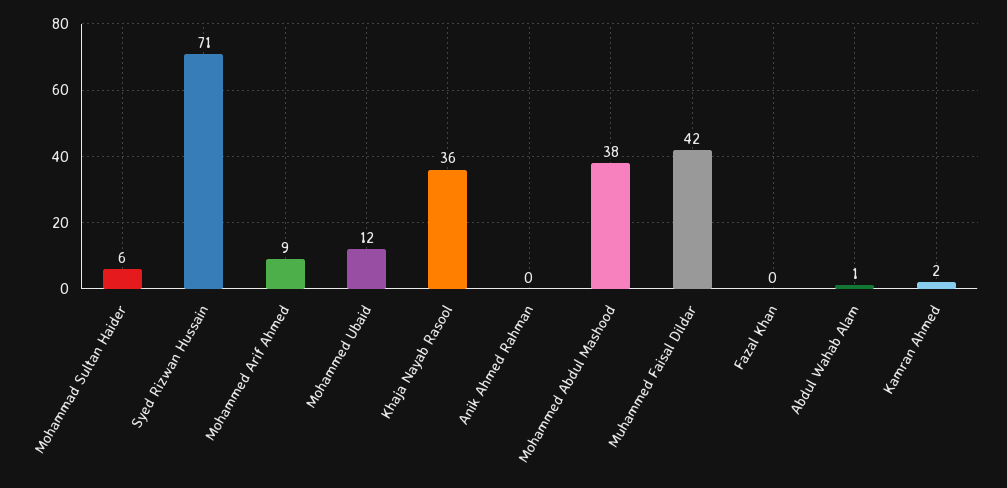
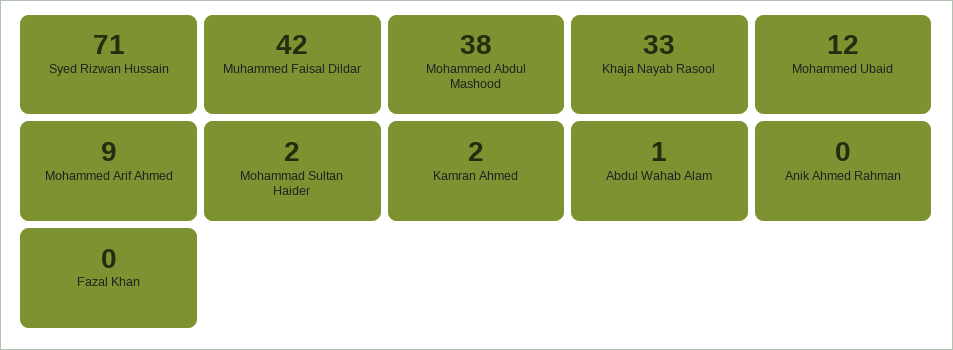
  {
-   "Mohammad Sultan Haider": 6,
+   "Mohammad Sultan Haider": 2,
    "Syed Rizwan Hussain": 71,
    "Mohammed Arif Ahmed": 9,
    "Mohammed Ubaid": 12,
-   "Khaja Nayab Rasool": 36,
+   "Khaja Nayab Rasool": 33,
    "Anik Ahmed Rahman": 0,
    "Mohammed Abdul Mashood": 38,
    "Muhammed Faisal Dildar": 42,
    "Fazal Khan": 0,
    "Abdul Wahab Alam": 1,
    "Kamran Ahmed": 2
  }

